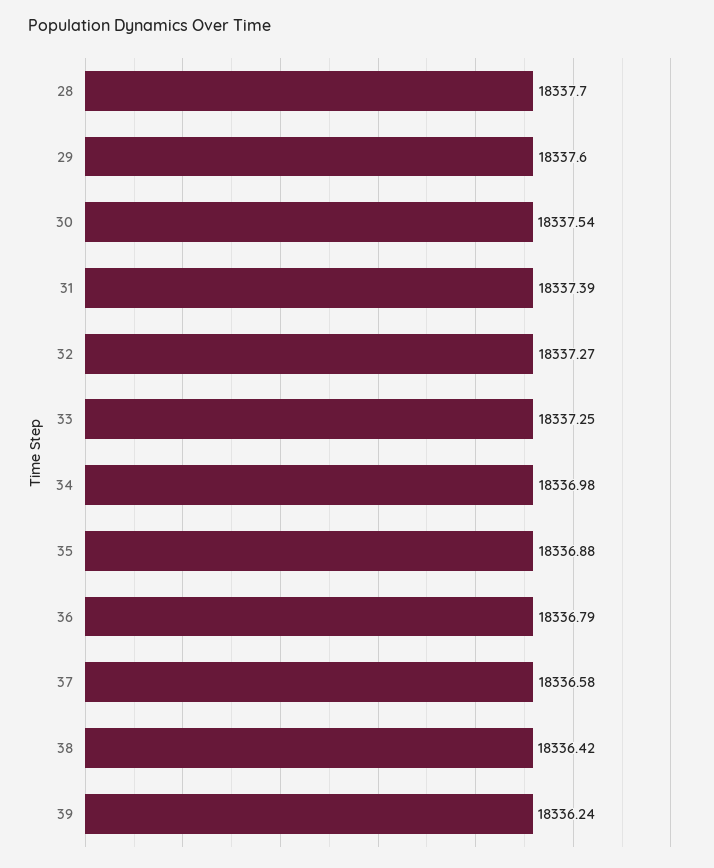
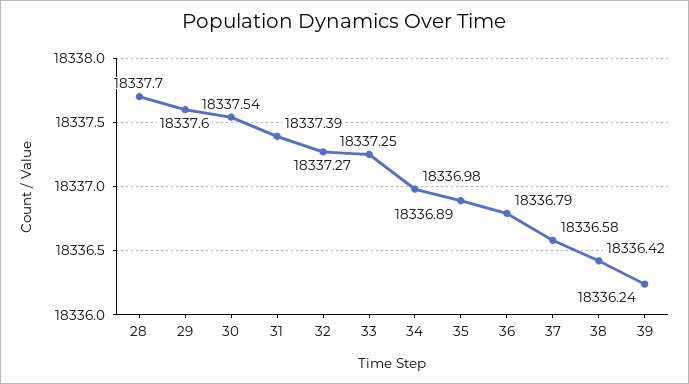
  {
    "28": 18337.7,
    "29": 18337.6,
    "30": 18337.54,
    "31": 18337.39,
    "32": 18337.27,
    "33": 18337.25,
    "34": 18336.98,
-   "35": 18336.88,
+   "35": 18336.89,
    "36": 18336.79,
    "37": 18336.58,
    "38": 18336.42,
    "39": 18336.24
  }

